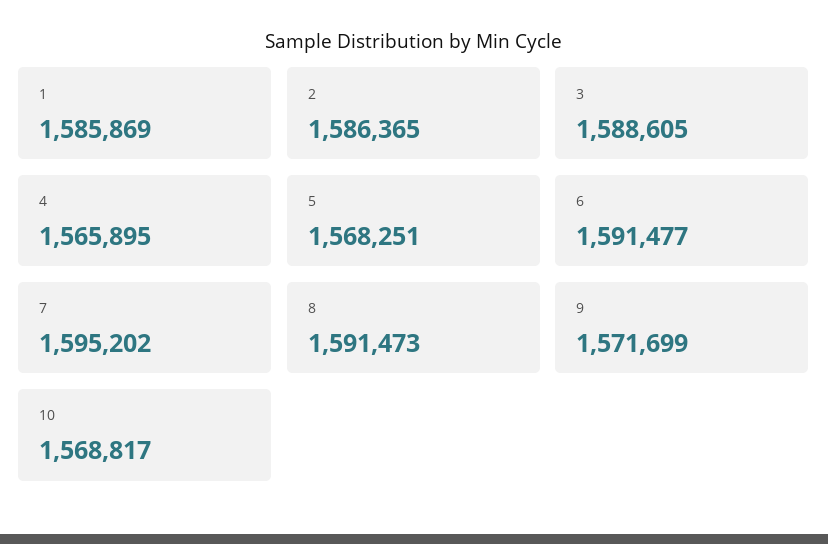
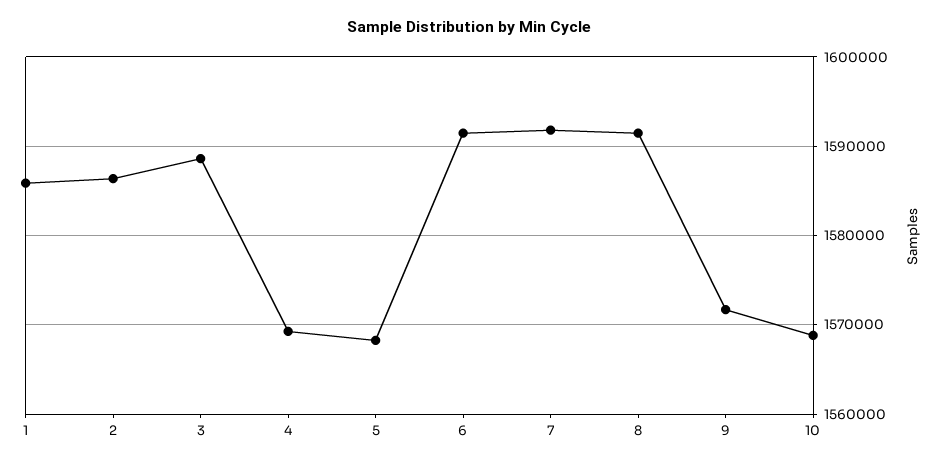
  {
    "1": 1585869,
    "2": 1586365,
    "3": 1588605,
-   "4": 1565895,
+   "4": 1569000,
    "5": 1568251,
    "6": 1591477,
-   "7": 1595202,
+   "7": 1592000,
    "8": 1591473,
    "9": 1571699,
    "10": 1568817
  }

